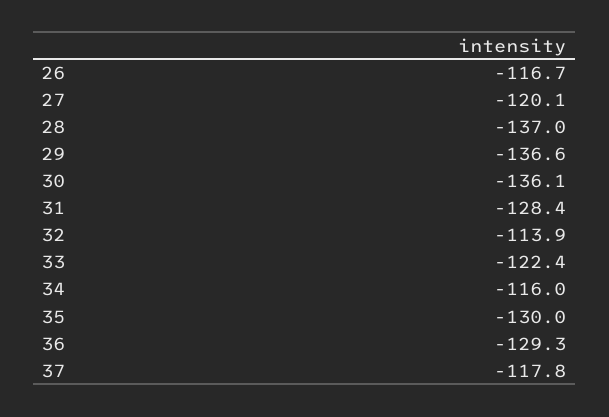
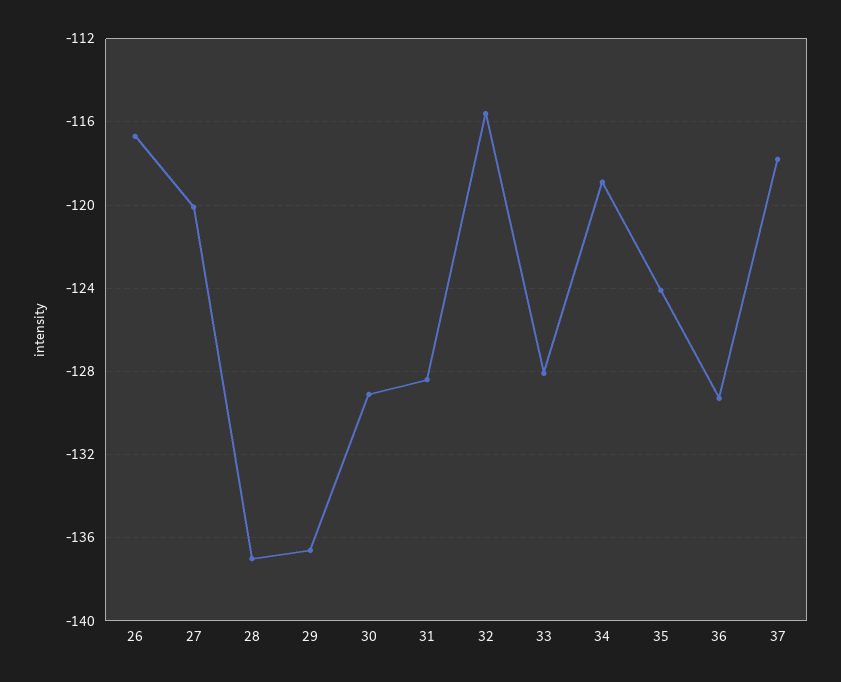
  {
    "26": -116.7,
    "27": -120.1,
    "28": -137,
    "29": -136.6,
-   "30": -136.1,
+   "30": -129,
    "31": -128.4,
-   "32": -113.9,
+   "32": -115.5,
-   "33": -122.4,
+   "33": -128,
-   "34": -116,
+   "34": -119,
-   "35": -130,
+   "35": -124,
    "36": -129.3,
    "37": -117.8
  }

